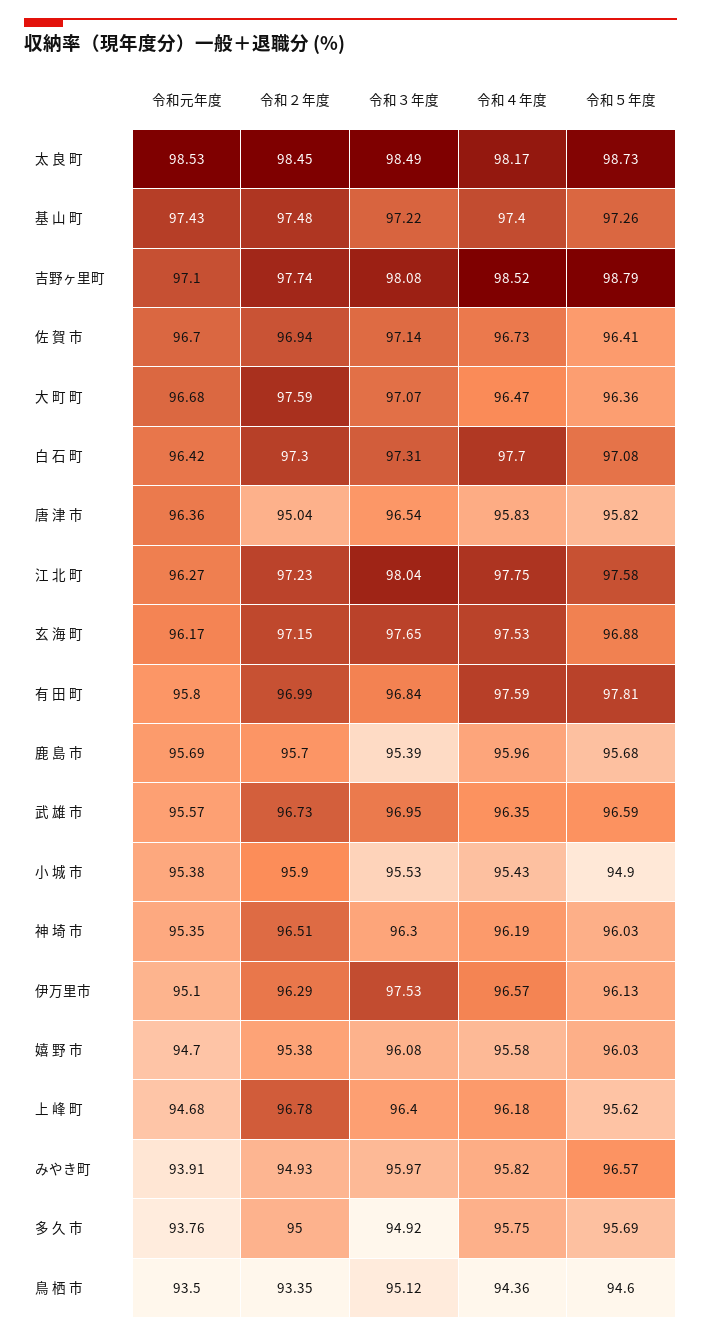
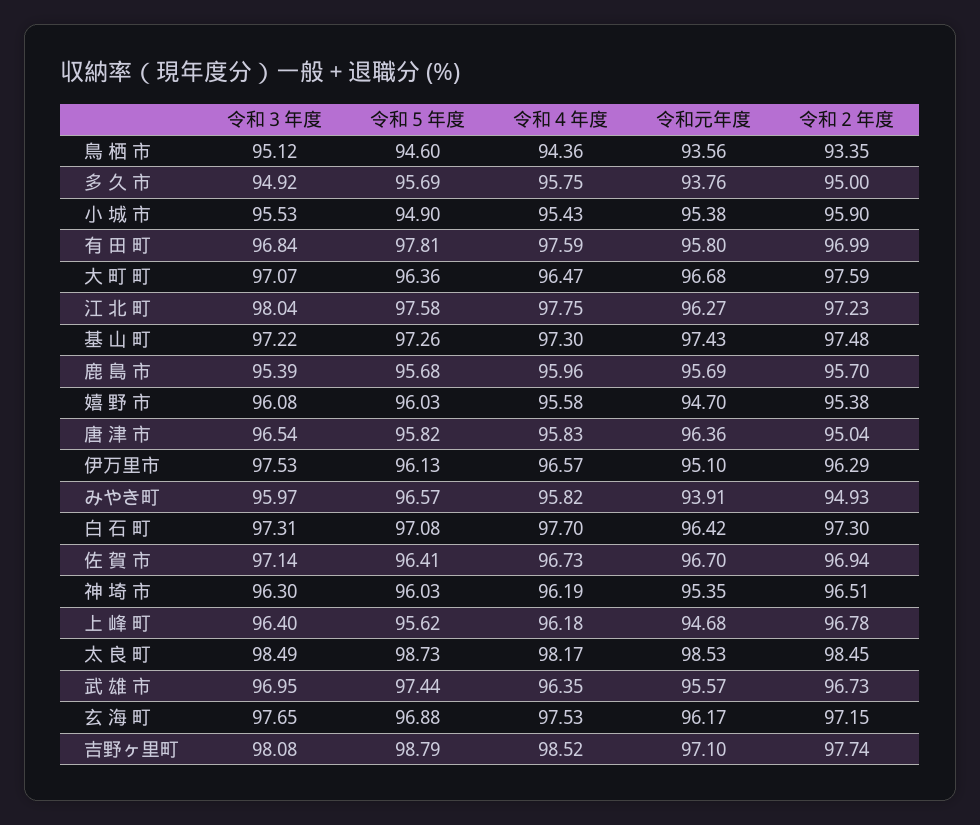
  {
    "令和元年度": {
      "太 良 町": 98.53,
      "基 山 町": 97.43,
      "吉野ヶ里町": 97.1,
      "佐 賀 市": 96.7,
      "大 町 町": 96.68,
      "白 石 町": 96.42,
      "唐 津 市": 96.36,
      "江 北 町": 96.27,
      "玄 海 町": 96.17,
      "有 田 町": 95.8,
      "鹿 島 市": 95.69,
      "武 雄 市": 95.57,
      "小 城 市": 95.38,
      "神 埼 市": 95.35,
      "伊万里市": 95.1,
      "嬉 野 市": 94.7,
      "上 峰 町": 94.68,
      "みやき町": 93.91,
      "多 久 市": 93.76,
-     "鳥 栖 市": 93.5
+     "鳥 栖 市": 93.56
    },
    "令和２年度": {
      "太 良 町": 98.45,
      "基 山 町": 97.48,
      "吉野ヶ里町": 97.74,
      "佐 賀 市": 96.94,
      "大 町 町": 97.59,
      "白 石 町": 97.3,
      "唐 津 市": 95.04,
      "江 北 町": 97.23,
      "玄 海 町": 97.15,
      "有 田 町": 96.99,
      "鹿 島 市": 95.7,
      "武 雄 市": 96.73,
      "小 城 市": 95.9,
      "神 埼 市": 96.51,
      "伊万里市": 96.29,
      "嬉 野 市": 95.38,
      "上 峰 町": 96.78,
      "みやき町": 94.93,
      "多 久 市": 95,
      "鳥 栖 市": 93.35
    },
    "令和３年度": {
      "太 良 町": 98.49,
      "基 山 町": 97.22,
      "吉野ヶ里町": 98.08,
      "佐 賀 市": 97.14,
      "大 町 町": 97.07,
      "白 石 町": 97.31,
      "唐 津 市": 96.54,
      "江 北 町": 98.04,
      "玄 海 町": 97.65,
      "有 田 町": 96.84,
      "鹿 島 市": 95.39,
      "武 雄 市": 96.95,
      "小 城 市": 95.53,
      "神 埼 市": 96.3,
      "伊万里市": 97.53,
      "嬉 野 市": 96.08,
      "上 峰 町": 96.4,
      "みやき町": 95.97,
      "多 久 市": 94.92,
      "鳥 栖 市": 95.12
    },
    "令和４年度": {
      "太 良 町": 98.17,
-     "基 山 町": 97.4,
+     "基 山 町": 97.3,
      "吉野ヶ里町": 98.52,
      "佐 賀 市": 96.73,
      "大 町 町": 96.47,
      "白 石 町": 97.7,
      "唐 津 市": 95.83,
      "江 北 町": 97.75,
      "玄 海 町": 97.53,
      "有 田 町": 97.59,
      "鹿 島 市": 95.96,
      "武 雄 市": 96.35,
      "小 城 市": 95.43,
      "神 埼 市": 96.19,
      "伊万里市": 96.57,
      "嬉 野 市": 95.58,
      "上 峰 町": 96.18,
      "みやき町": 95.82,
      "多 久 市": 95.75,
      "鳥 栖 市": 94.36
    },
    "令和５年度": {
      "太 良 町": 98.73,
      "基 山 町": 97.26,
      "吉野ヶ里町": 98.79,
      "佐 賀 市": 96.41,
      "大 町 町": 96.36,
      "白 石 町": 97.08,
      "唐 津 市": 95.82,
      "江 北 町": 97.58,
      "玄 海 町": 96.88,
      "有 田 町": 97.81,
      "鹿 島 市": 95.68,
-     "武 雄 市": 96.59,
+     "武 雄 市": 97.44,
      "小 城 市": 94.9,
      "神 埼 市": 96.03,
      "伊万里市": 96.13,
      "嬉 野 市": 96.03,
      "上 峰 町": 95.62,
      "みやき町": 96.57,
      "多 久 市": 95.69,
      "鳥 栖 市": 94.6
    }
  }

